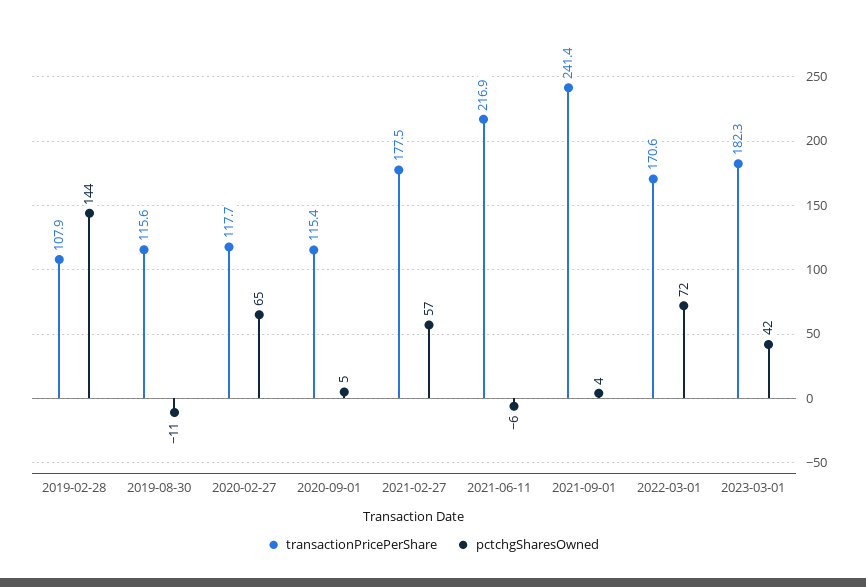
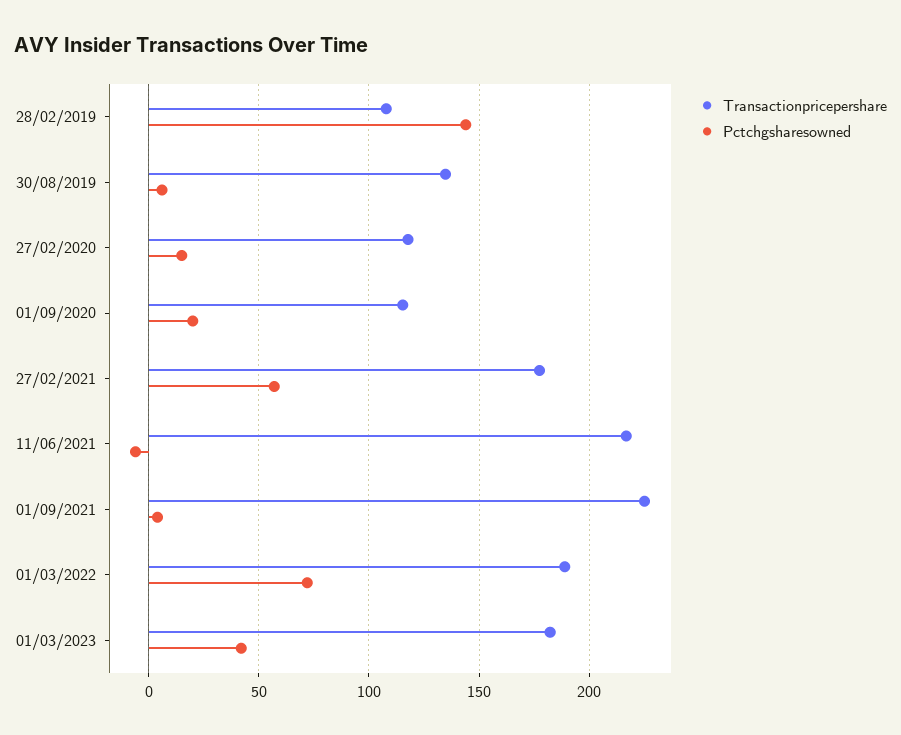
  {
    "transactionPricePerShare": {
      "2019-02-28": 107.9,
-     "2019-08-30": 115.6,
+     "2019-08-30": 135,
      "2020-02-27": 117.7,
      "2020-09-01": 115.4,
      "2021-02-27": 177.5,
      "2021-06-11": 216.9,
-     "2021-09-01": 241.4,
+     "2021-09-01": 225,
-     "2022-03-01": 170.6,
+     "2022-03-01": 190,
      "2023-03-01": 182.3
    },
    "pctchgSharesOwned": {
      "2019-02-28": 144,
-     "2019-08-30": -11,
+     "2019-08-30": 5,
-     "2020-02-27": 65,
+     "2020-02-27": 15,
-     "2020-09-01": 5,
+     "2020-09-01": 20,
      "2021-02-27": 57,
      "2021-06-11": -6,
      "2021-09-01": 4,
      "2022-03-01": 72,
      "2023-03-01": 42
    }
  }

